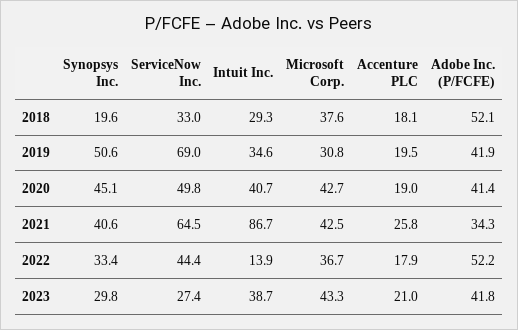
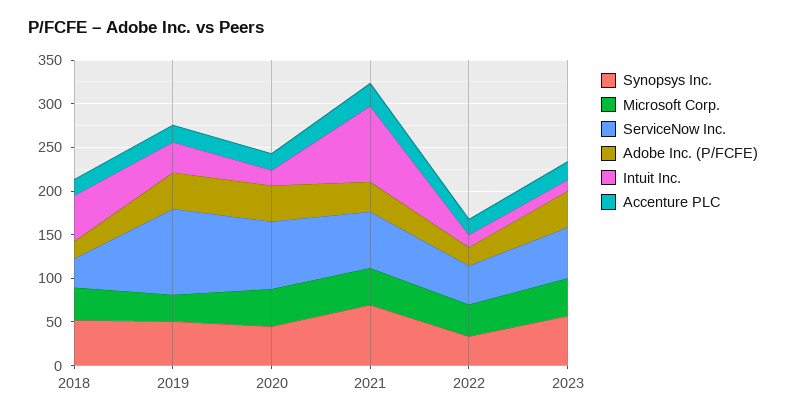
  {
    "Synopsys Inc.": {
-     "2018": 19.6,
+     "2018": 50,
      "2019": 50.6,
      "2020": 45.1,
-     "2021": 40.6,
+     "2021": 70,
      "2022": 33.4,
-     "2023": 29.8
+     "2023": 60
    },
    "ServiceNow Inc.": {
      "2018": 33,
-     "2019": 69,
+     "2019": 100,
-     "2020": 49.8,
+     "2020": 80,
      "2021": 64.5,
      "2022": 44.4,
-     "2023": 27.4
+     "2023": 60
    },
    "Intuit Inc.": {
-     "2018": 29.3,
+     "2018": 50,
      "2019": 34.6,
-     "2020": 40.7,
+     "2020": 20,
      "2021": 86.7,
      "2022": 13.9,
-     "2023": 38.7
+     "2023": 10
    },
    "Microsoft Corp.": {
      "2018": 37.6,
      "2019": 30.8,
      "2020": 42.7,
      "2021": 42.5,
      "2022": 36.7,
      "2023": 43.3
    },
    "Accenture PLC": {
      "2018": 18.1,
      "2019": 19.5,
      "2020": 19,
      "2021": 25.8,
      "2022": 17.9,
      "2023": 21
    },
    "Adobe Inc. (P/FCFE)": {
-     "2018": 52.1,
+     "2018": 20,
      "2019": 41.9,
      "2020": 41.4,
      "2021": 34.3,
-     "2022": 52.2,
+     "2022": 20,
      "2023": 41.8
    }
  }

